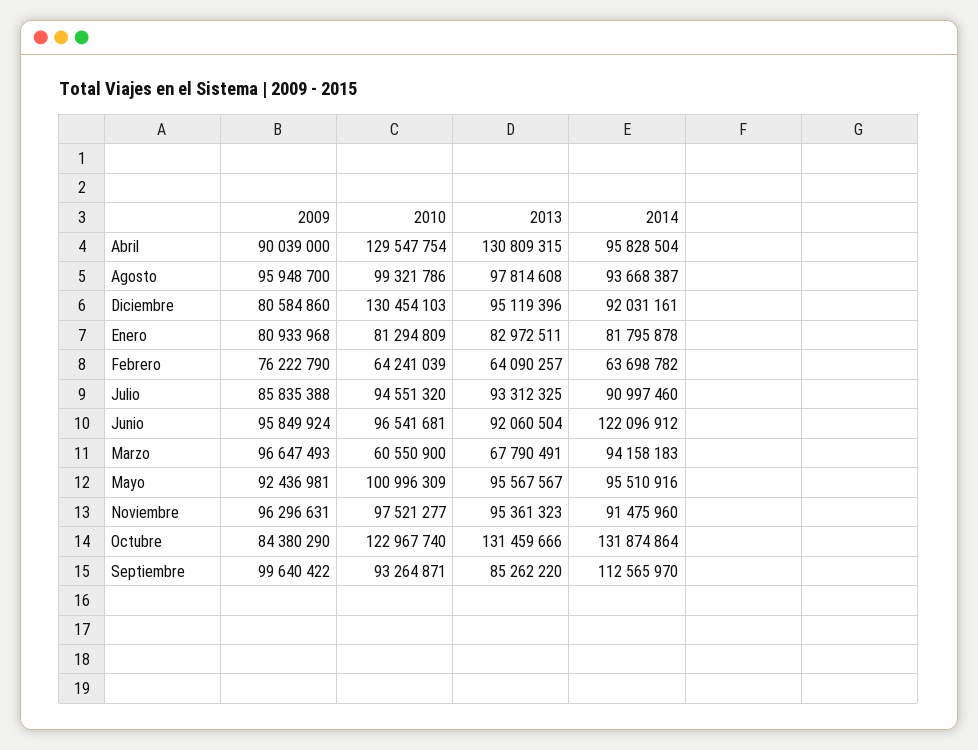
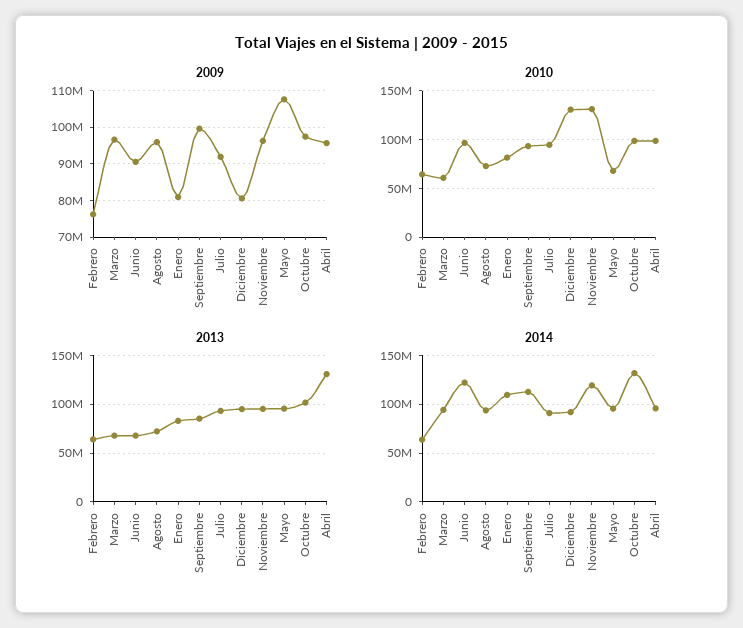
  {
    "2009": {
-     "Abril": 90039000,
+     "Abril": 96000000,
      "Agosto": 95948700,
      "Diciembre": 80584860,
      "Enero": 80933968,
      "Febrero": 76222790,
-     "Julio": 85835388,
+     "Julio": 92000000,
-     "Junio": 95849924,
+     "Junio": 90000000,
      "Marzo": 96647493,
-     "Mayo": 92436981,
+     "Mayo": 108000000,
      "Noviembre": 96296631,
-     "Octubre": 84380290,
+     "Octubre": 98000000,
      "Septiembre": 99640422
    },
    "2010": {
-     "Abril": 129547754,
+     "Abril": 100000000,
-     "Agosto": 99321786,
+     "Agosto": 70000000,
      "Diciembre": 130454103,
      "Enero": 81294809,
      "Febrero": 64241039,
      "Julio": 94551320,
      "Junio": 96541681,
      "Marzo": 60550900,
-     "Mayo": 100996309,
+     "Mayo": 70000000,
-     "Noviembre": 97521277,
+     "Noviembre": 130000000,
-     "Octubre": 122967740,
+     "Octubre": 100000000,
      "Septiembre": 93264871
    },
    "2013": {
      "Abril": 130809315,
-     "Agosto": 97814608,
+     "Agosto": 70000000,
      "Diciembre": 95119396,
      "Enero": 82972511,
      "Febrero": 64090257,
      "Julio": 93312325,
-     "Junio": 92060504,
+     "Junio": 70000000,
      "Marzo": 67790491,
      "Mayo": 95567567,
      "Noviembre": 95361323,
-     "Octubre": 131459666,
+     "Octubre": 100000000,
      "Septiembre": 85262220
    },
    "2014": {
      "Abril": 95828504,
      "Agosto": 93668387,
      "Diciembre": 92031161,
-     "Enero": 81795878,
+     "Enero": 110000000,
      "Febrero": 63698782,
      "Julio": 90997460,
      "Junio": 122096912,
      "Marzo": 94158183,
      "Mayo": 95510916,
-     "Noviembre": 91475960,
+     "Noviembre": 120000000,
      "Octubre": 131874864,
      "Septiembre": 112565970
    }
  }

